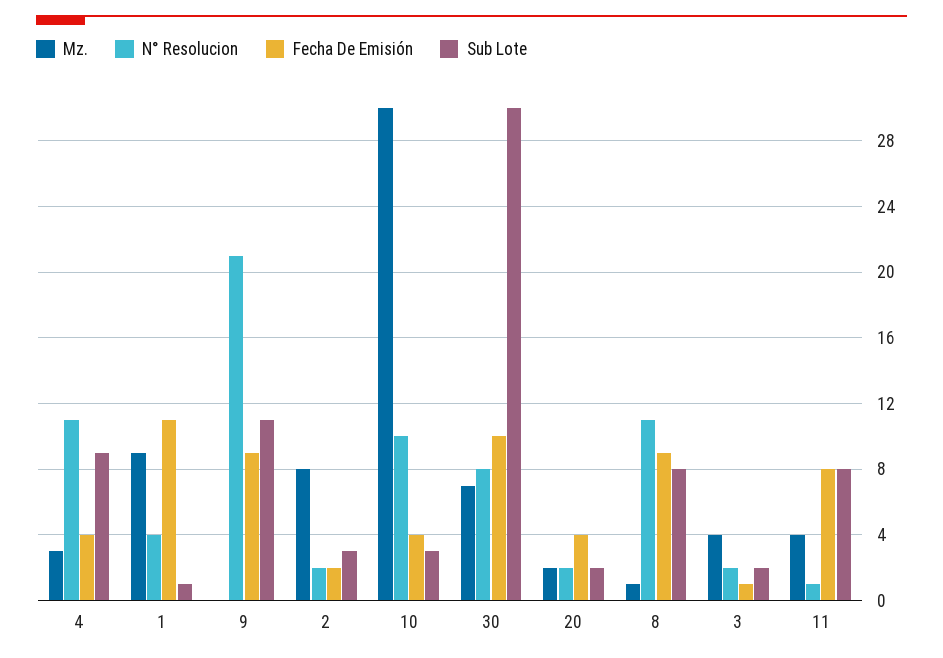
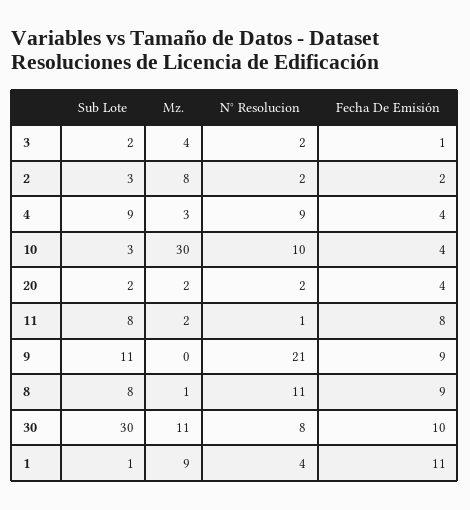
  {
    "Mz.": {
      "4": 3,
      "1": 9,
      "9": 0,
      "2": 8,
      "10": 30,
-     "30": 7,
+     "30": 11,
      "20": 2,
      "8": 1,
      "3": 4,
-     "11": 4
+     "11": 2
    },
    "N° Resolucion": {
-     "4": 11,
+     "4": 9,
      "1": 4,
      "9": 21,
      "2": 2,
      "10": 10,
      "30": 8,
      "20": 2,
      "8": 11,
      "3": 2,
      "11": 1
    },
    "Fecha De Emisión": {
      "4": 4,
      "1": 11,
      "9": 9,
      "2": 2,
      "10": 4,
      "30": 10,
      "20": 4,
      "8": 9,
      "3": 1,
      "11": 8
    },
    "Sub Lote": {
      "4": 9,
      "1": 1,
      "9": 11,
      "2": 3,
      "10": 3,
      "30": 30,
      "20": 2,
      "8": 8,
      "3": 2,
      "11": 8
    }
  }

